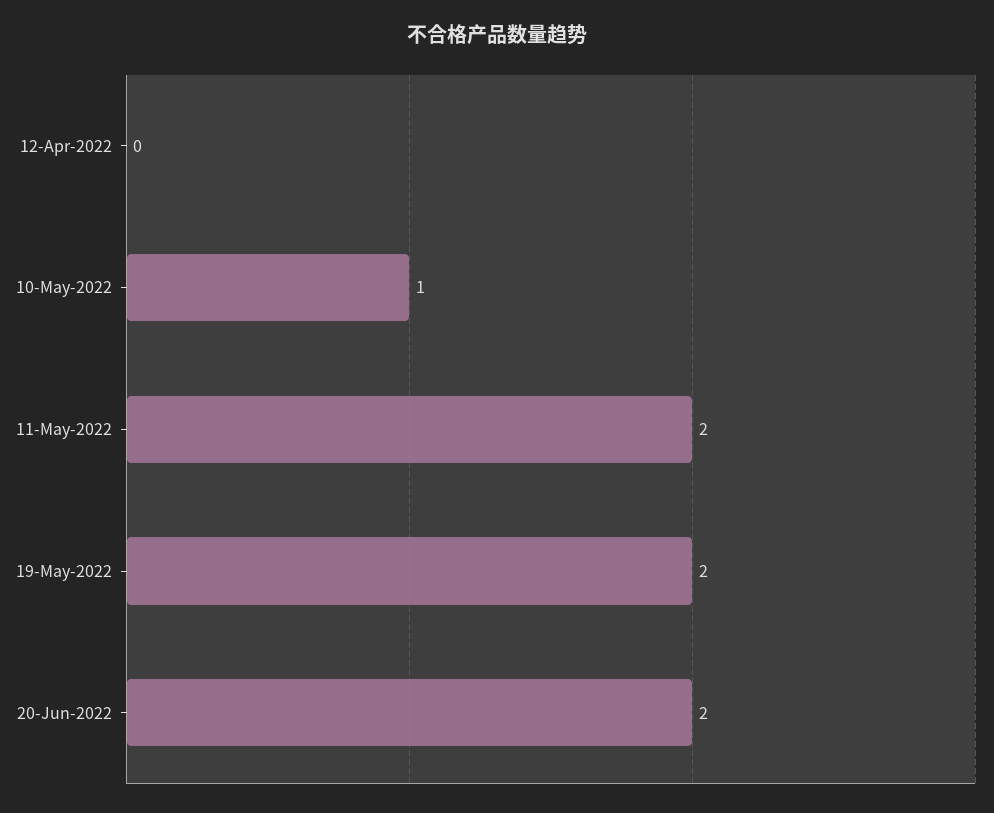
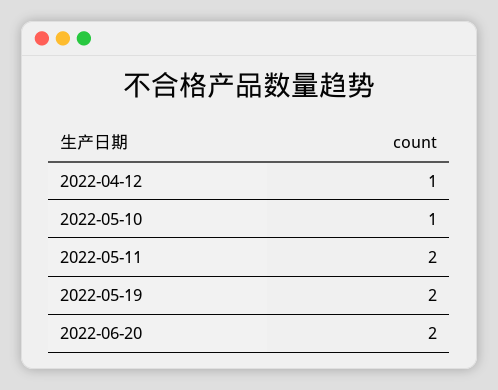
  {
-   "12-Apr-2022": 0,
+   "12-Apr-2022": 1,
    "10-May-2022": 1,
    "11-May-2022": 2,
    "19-May-2022": 2,
    "20-Jun-2022": 2
  }

